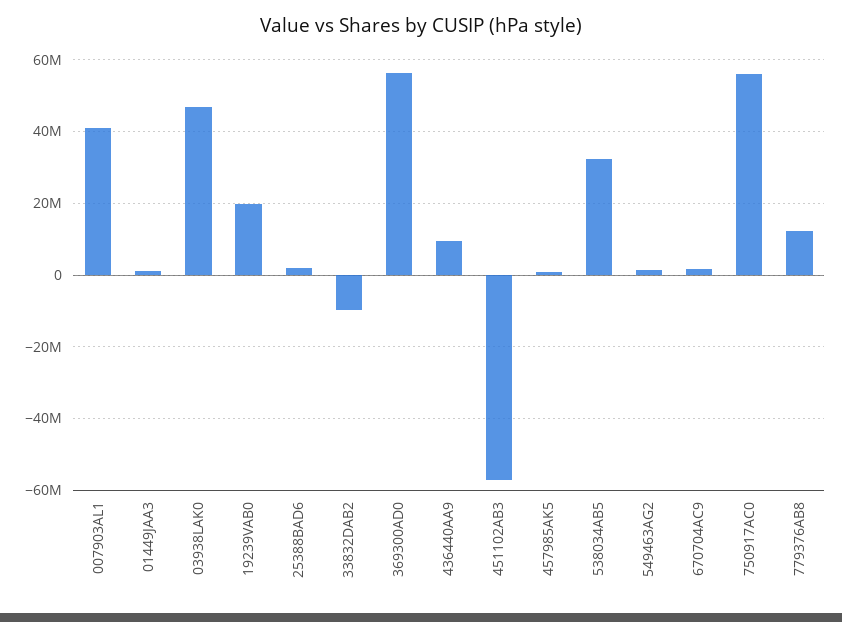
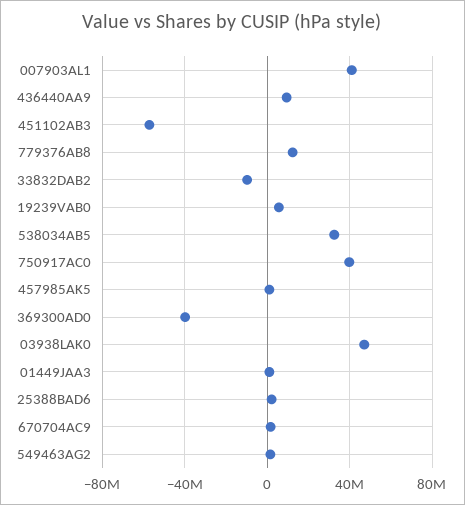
  {
    "007903AL1": 40000000,
    "01449JAA3": 2000000,
    "03938LAK0": 46000000,
-   "19239VAB0": 20000000,
+   "19239VAB0": 5000000,
    "25388BAD6": 2000000,
    "33832DAB2": -10000000,
-   "369300AD0": 56000000,
+   "369300AD0": -40000000,
    "436440AA9": 10000000,
    "451102AB3": -58000000,
    "457985AK5": 2000000,
    "538034AB5": 32000000,
    "549463AG2": 2000000,
    "670704AC9": 2000000,
-   "750917AC0": 56000000,
+   "750917AC0": 40000000,
    "779376AB8": 12000000
  }

